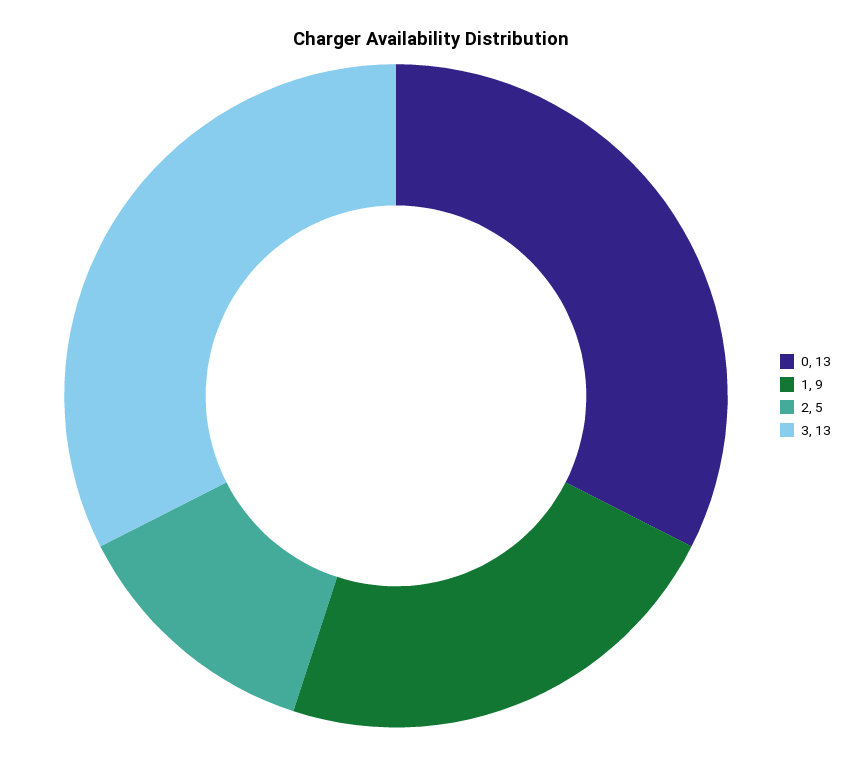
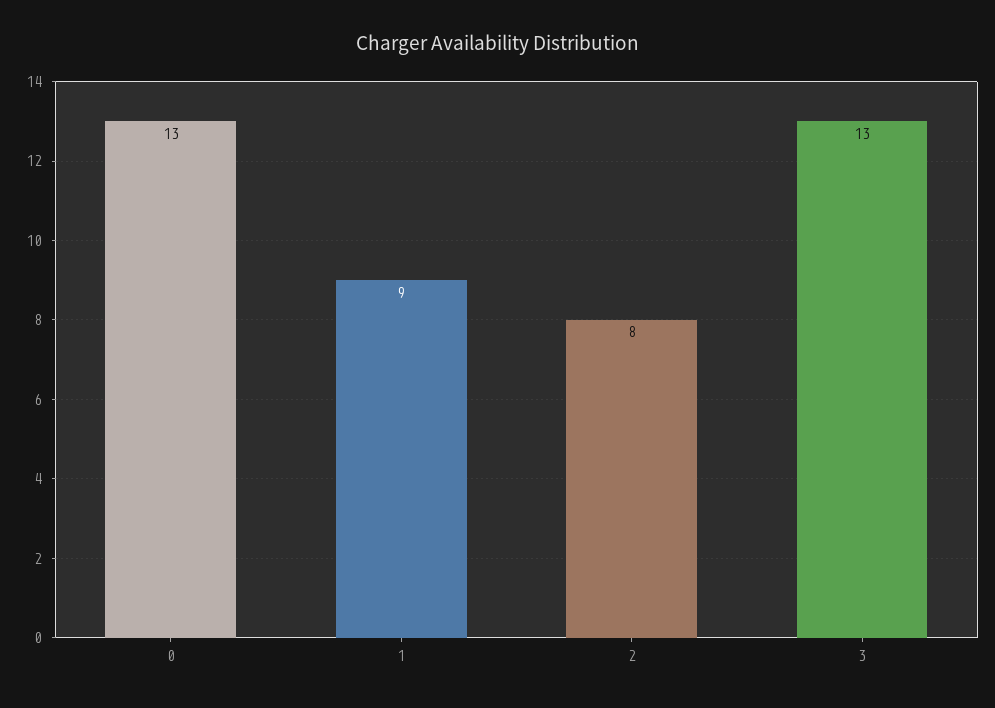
  {
    "0": 13,
    "1": 9,
-   "2": 5,
+   "2": 8,
    "3": 13
  }

